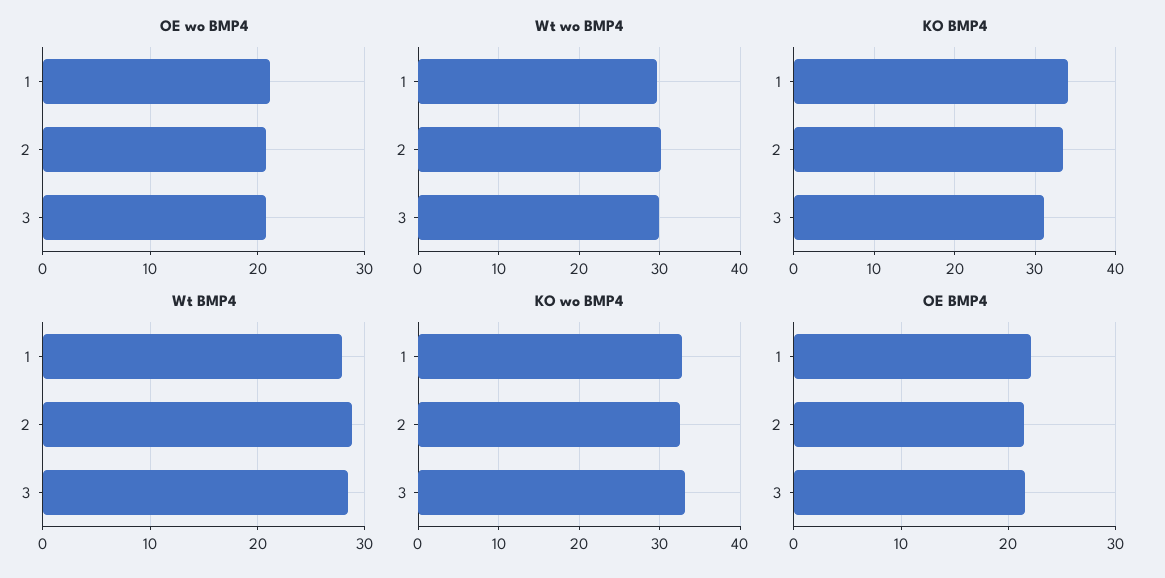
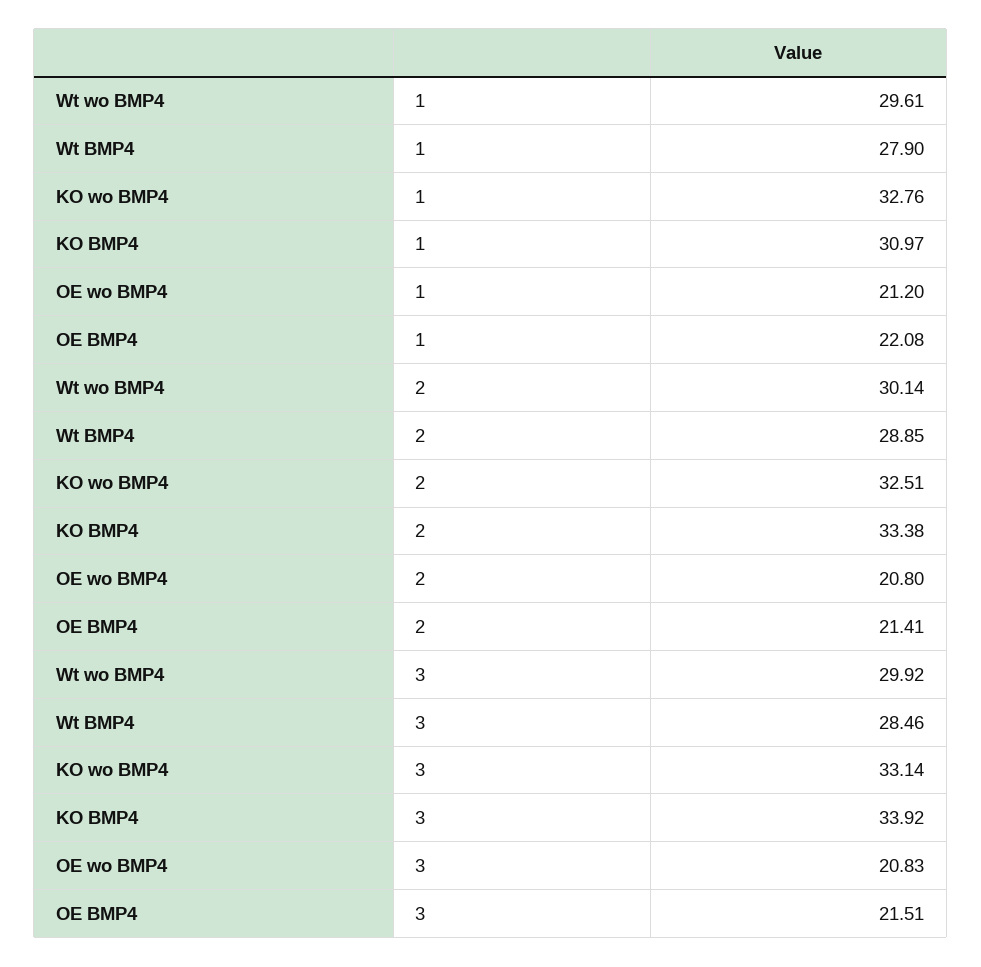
  {
    "OE wo BMP4": {
      "1": 21.2,
      "2": 20.8,
      "3": 20.83
    },
    "Wt wo BMP4": {
      "1": 29.61,
      "2": 30.14,
      "3": 29.92
    },
    "KO BMP4": {
-     "1": 34,
+     "1": 30.97,
      "2": 33.38,
-     "3": 31
+     "3": 33.92
    },
    "Wt BMP4": {
      "1": 27.9,
      "2": 28.85,
      "3": 28.46
    },
    "KO wo BMP4": {
      "1": 32.76,
      "2": 32.51,
      "3": 33.14
    },
    "OE BMP4": {
      "1": 22.08,
      "2": 21.41,
      "3": 21.51
    }
  }

